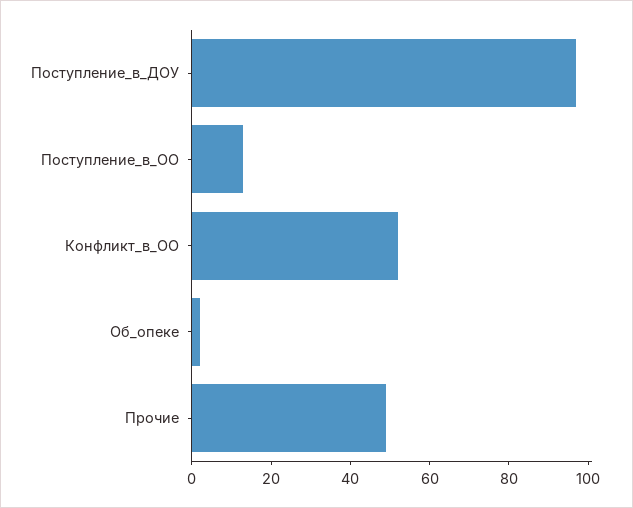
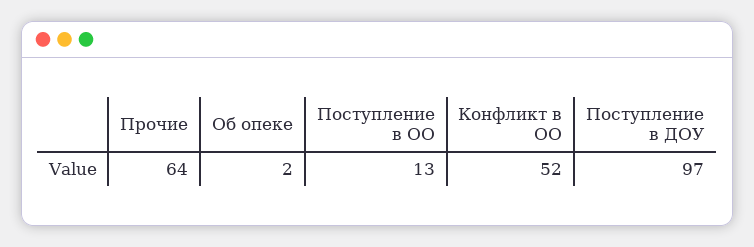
  {
    "Поступление_в_ДОУ": 97,
    "Поступление_в_ОО": 13,
    "Конфликт_в_ОО": 52,
    "Об_опеке": 2,
-   "Прочие": 50
+   "Прочие": 64
  }

